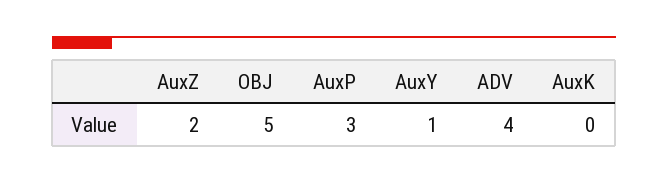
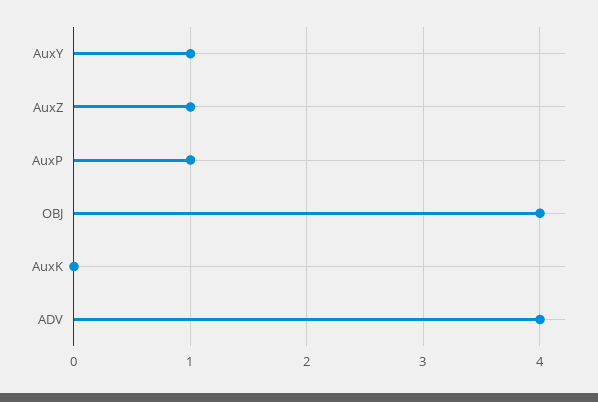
  {
-   "AuxZ": 2,
+   "AuxZ": 1,
-   "OBJ": 5,
+   "OBJ": 4,
-   "AuxP": 3,
+   "AuxP": 1,
    "AuxY": 1,
    "ADV": 4,
    "AuxK": 0
  }

